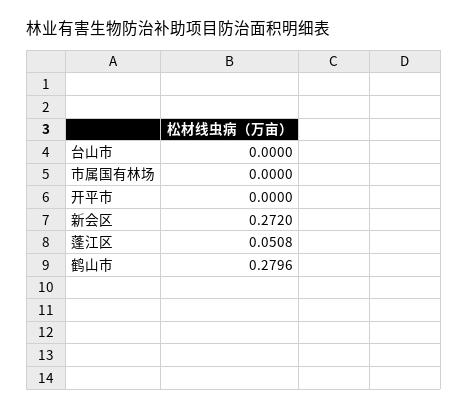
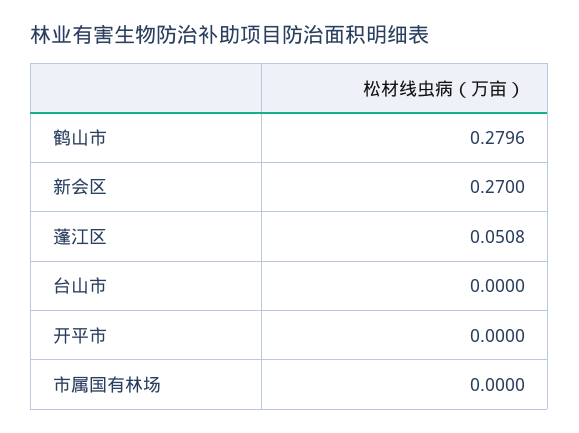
  {
    "台山市": 0,
    "市属国有林场": 0,
    "开平市": 0,
-   "新会区": 0.272,
+   "新会区": 0.27,
    "蓬江区": 0.0508,
    "鹤山市": 0.2796
  }

